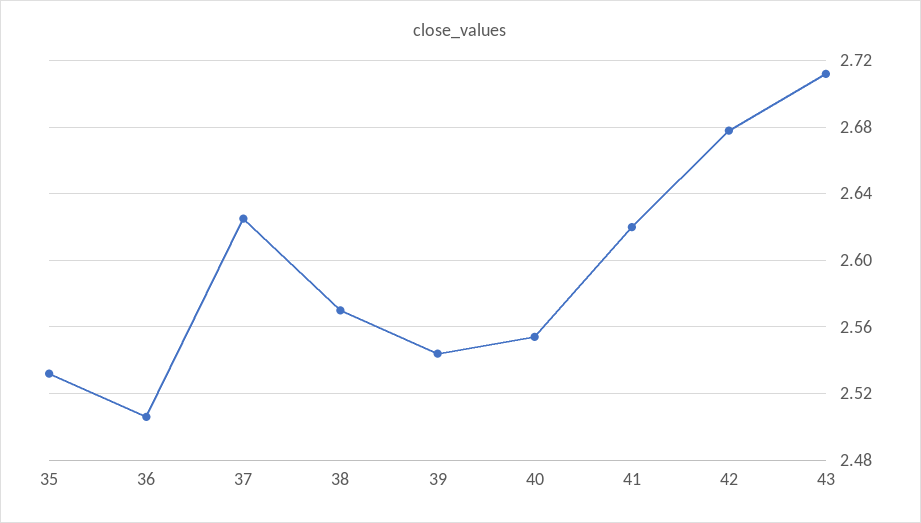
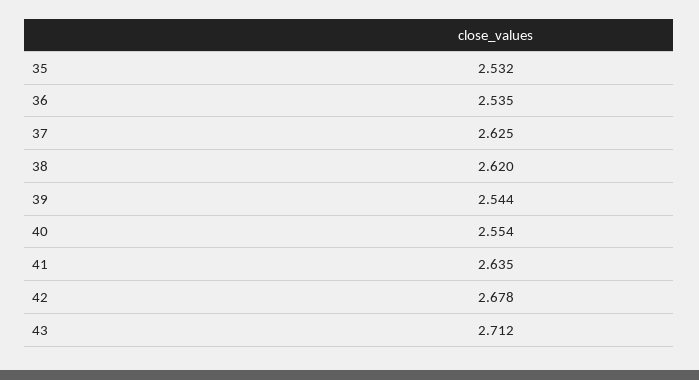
  {
    "35": 2.532,
-   "36": 2.505,
+   "36": 2.535,
    "37": 2.625,
-   "38": 2.57,
+   "38": 2.62,
    "39": 2.544,
    "40": 2.554,
-   "41": 2.62,
+   "41": 2.635,
    "42": 2.678,
    "43": 2.712
  }

